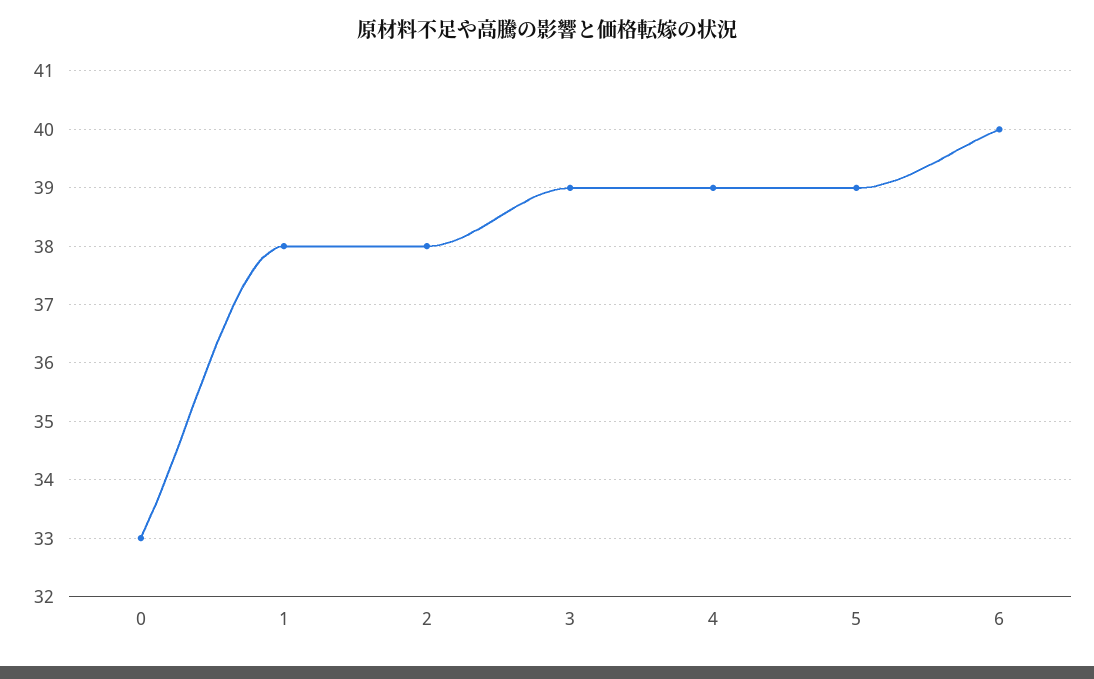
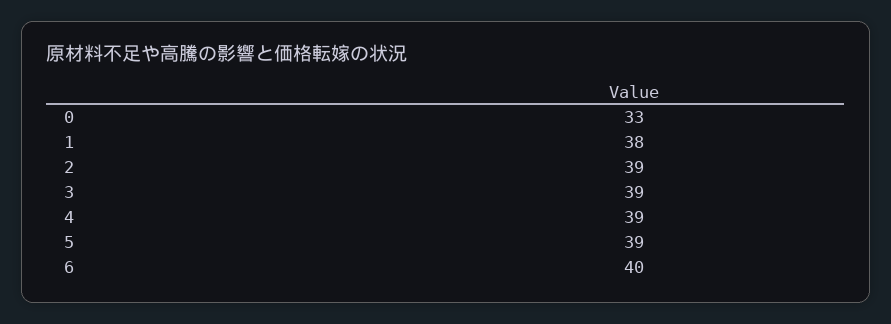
  {
    "0": 33,
    "1": 38,
-   "2": 38,
+   "2": 39,
    "3": 39,
    "4": 39,
    "5": 39,
    "6": 40
  }

